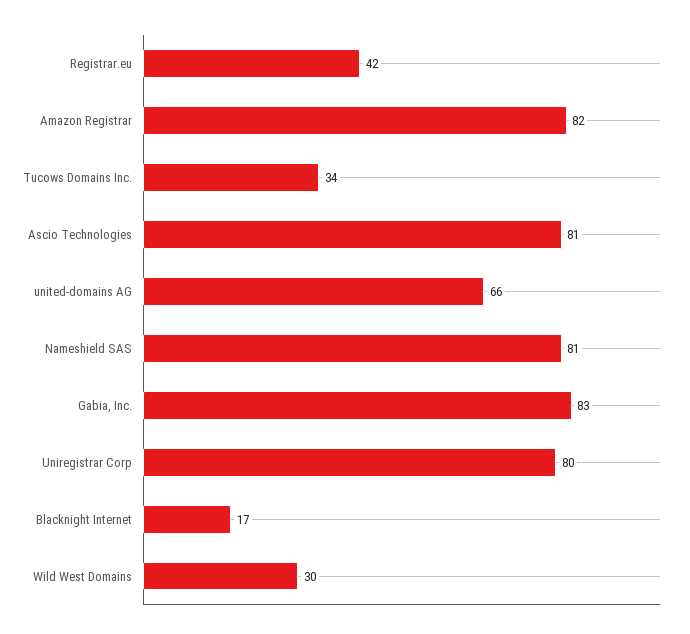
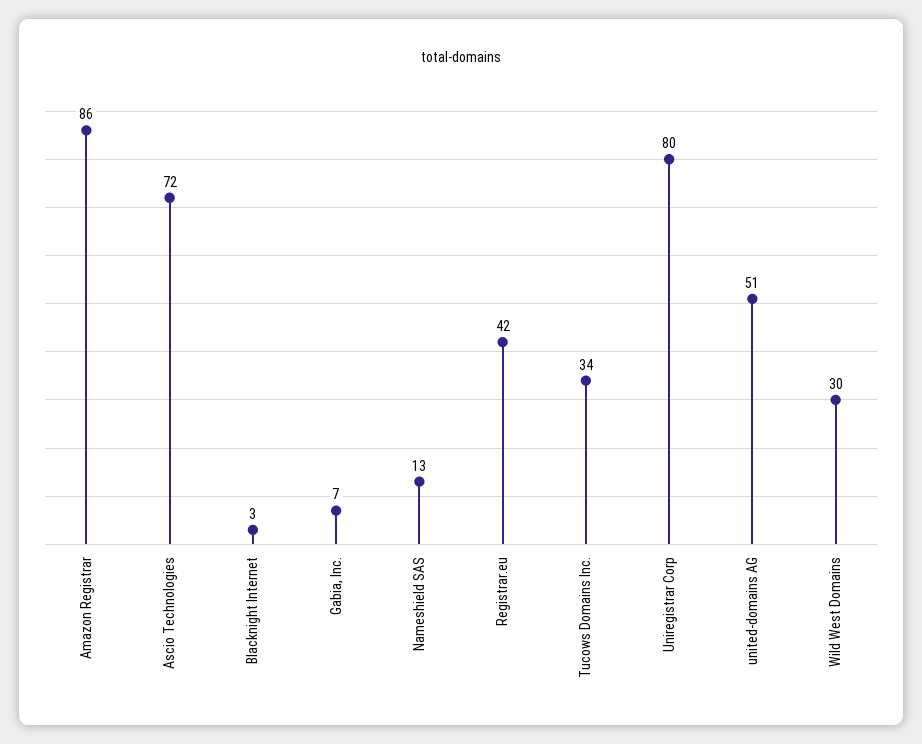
  {
    "Registrar.eu": 42,
-   "Amazon Registrar": 82,
+   "Amazon Registrar": 86,
    "Tucows Domains Inc.": 34,
-   "Ascio Technologies": 81,
+   "Ascio Technologies": 72,
-   "united-domains AG": 66,
+   "united-domains AG": 51,
-   "Nameshield SAS": 81,
+   "Nameshield SAS": 13,
-   "Gabia, Inc.": 83,
+   "Gabia, Inc.": 7,
    "Uniregistrar Corp": 80,
-   "Blacknight Internet": 17,
+   "Blacknight Internet": 3,
    "Wild West Domains": 30
  }

